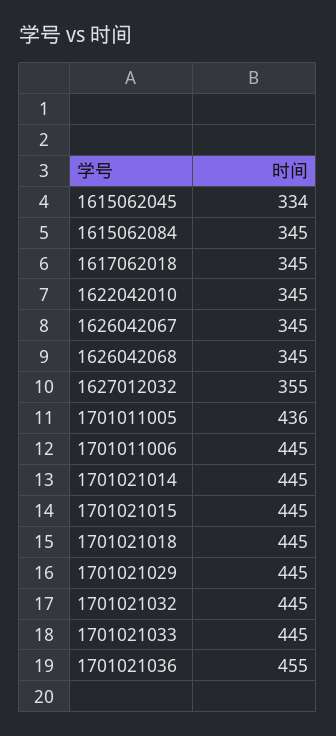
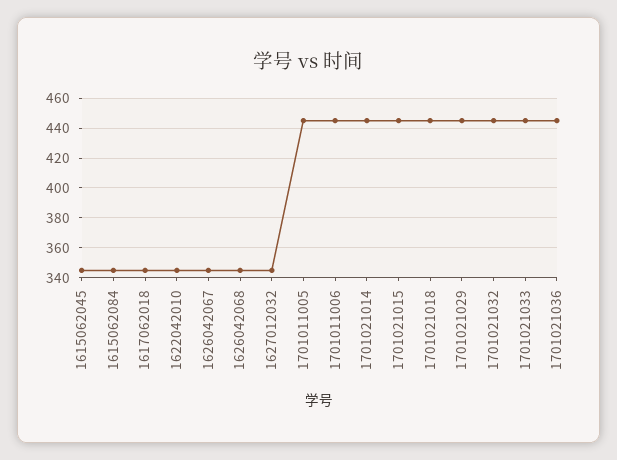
  {
-   "1615062045": 334,
+   "1615062045": 345,
    "1615062084": 345,
    "1617062018": 345,
    "1622042010": 345,
    "1626042067": 345,
    "1626042068": 345,
-   "1627012032": 355,
+   "1627012032": 345,
-   "1701011005": 436,
+   "1701011005": 445,
    "1701011006": 445,
    "1701021014": 445,
    "1701021015": 445,
    "1701021018": 445,
    "1701021029": 445,
    "1701021032": 445,
    "1701021033": 445,
-   "1701021036": 455
+   "1701021036": 445
  }

